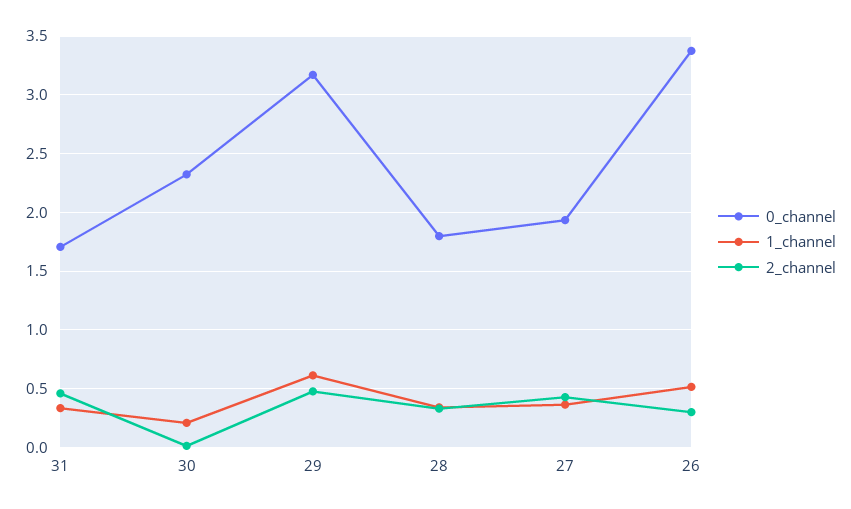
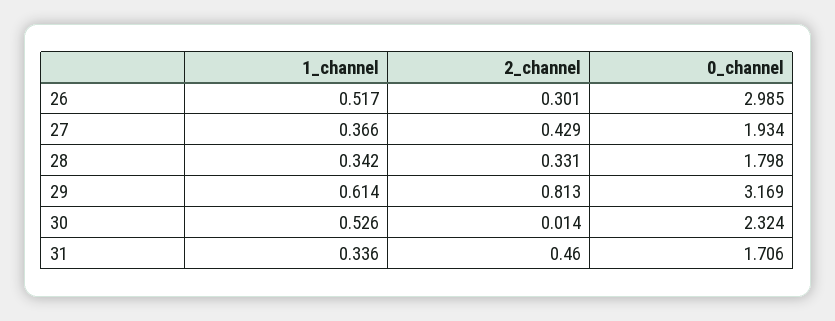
  {
    "0_channel": {
      "31": 1.706,
      "30": 2.324,
      "29": 3.169,
      "28": 1.798,
      "27": 1.934,
-     "26": 3.4
+     "26": 2.985
    },
    "1_channel": {
      "31": 0.336,
-     "30": 0.2,
+     "30": 0.526,
      "29": 0.614,
      "28": 0.342,
      "27": 0.366,
      "26": 0.517
    },
    "2_channel": {
      "31": 0.46,
      "30": 0.014,
-     "29": 0.5,
+     "29": 0.813,
      "28": 0.331,
      "27": 0.429,
      "26": 0.301
    }
  }

